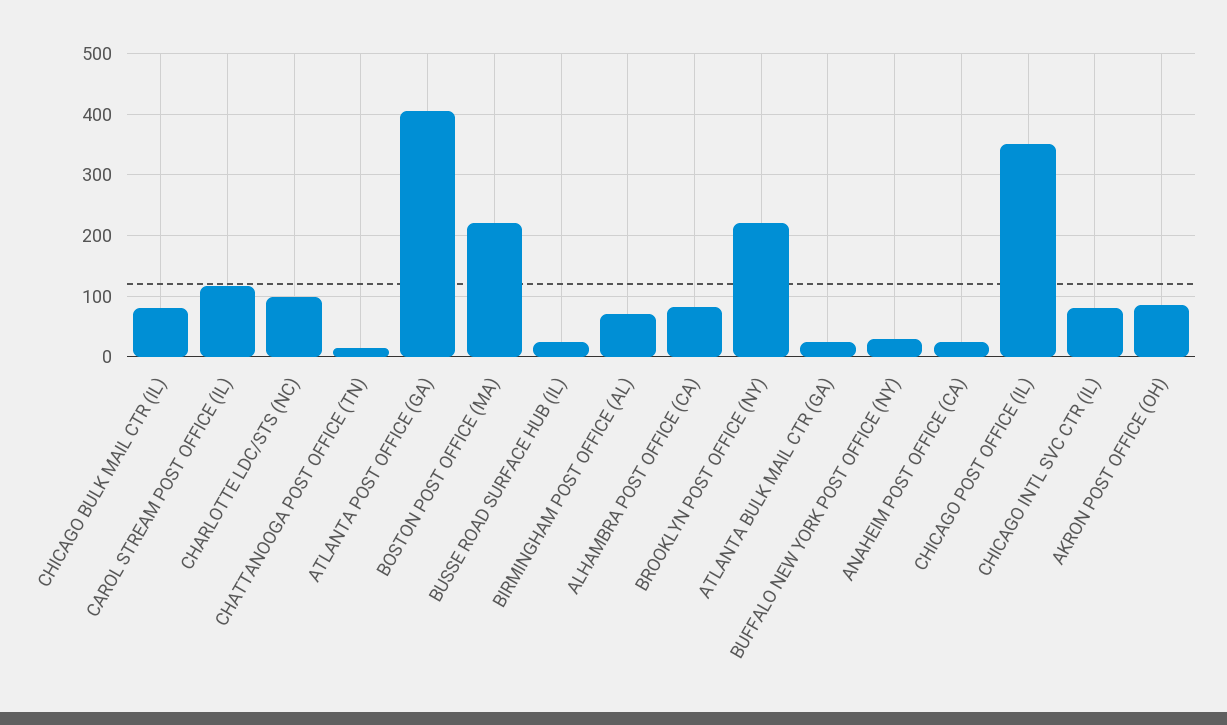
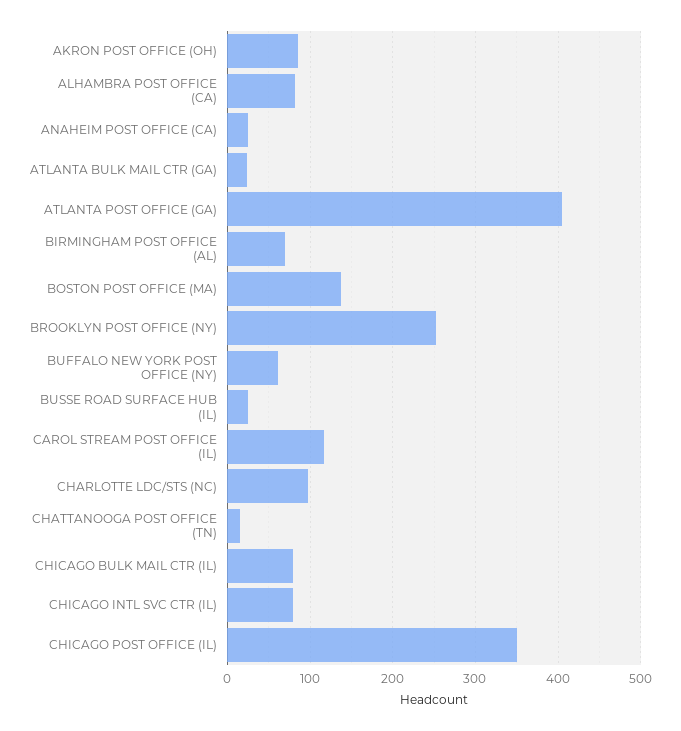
  {
    "CHICAGO BULK MAIL CTR (IL)": 80,
    "CAROL STREAM POST OFFICE (IL)": 120,
    "CHARLOTTE LDC/STS (NC)": 100,
    "CHATTANOOGA POST OFFICE (TN)": 20,
    "ATLANTA POST OFFICE (GA)": 410,
-   "BOSTON POST OFFICE (MA)": 220,
+   "BOSTON POST OFFICE (MA)": 140,
    "BUSSE ROAD SURFACE HUB (IL)": 30,
    "BIRMINGHAM POST OFFICE (AL)": 70,
    "ALHAMBRA POST OFFICE (CA)": 80,
-   "BROOKLYN POST OFFICE (NY)": 220,
+   "BROOKLYN POST OFFICE (NY)": 250,
    "ATLANTA BULK MAIL CTR (GA)": 20,
-   "BUFFALO NEW YORK POST OFFICE (NY)": 30,
+   "BUFFALO NEW YORK POST OFFICE (NY)": 60,
    "ANAHEIM POST OFFICE (CA)": 30,
    "CHICAGO POST OFFICE (IL)": 350,
    "CHICAGO INTL SVC CTR (IL)": 80,
    "AKRON POST OFFICE (OH)": 90
  }

